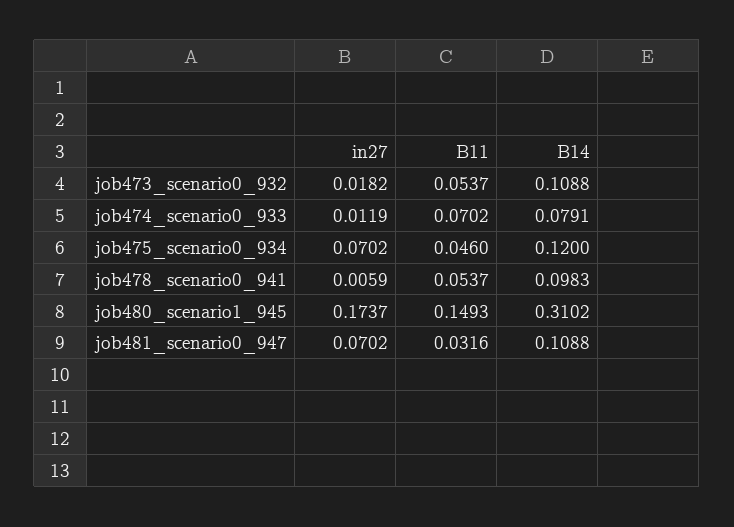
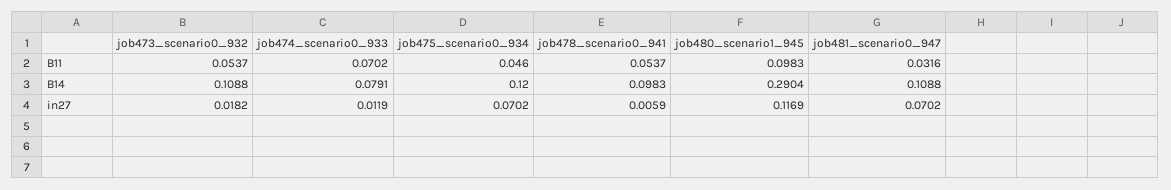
  {
    "in27": {
      "job473_scenario0_932": 0.0182,
      "job474_scenario0_933": 0.0119,
      "job475_scenario0_934": 0.0702,
      "job478_scenario0_941": 0.0059,
-     "job480_scenario1_945": 0.1737,
+     "job480_scenario1_945": 0.1169,
      "job481_scenario0_947": 0.0702
    },
    "B11": {
      "job473_scenario0_932": 0.0537,
      "job474_scenario0_933": 0.0702,
      "job475_scenario0_934": 0.046,
      "job478_scenario0_941": 0.0537,
-     "job480_scenario1_945": 0.1493,
+     "job480_scenario1_945": 0.0983,
      "job481_scenario0_947": 0.0316
    },
    "B14": {
      "job473_scenario0_932": 0.1088,
      "job474_scenario0_933": 0.0791,
      "job475_scenario0_934": 0.12,
      "job478_scenario0_941": 0.0983,
-     "job480_scenario1_945": 0.3102,
+     "job480_scenario1_945": 0.2904,
      "job481_scenario0_947": 0.1088
    }
  }

